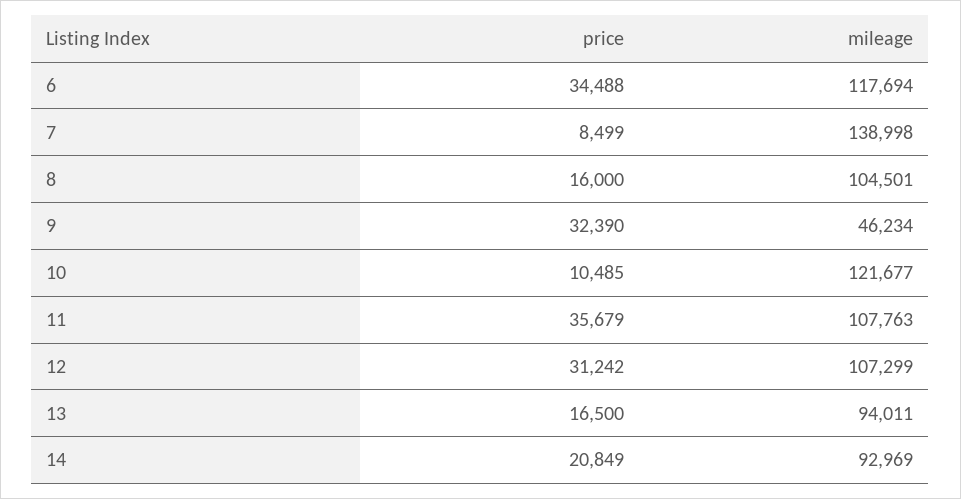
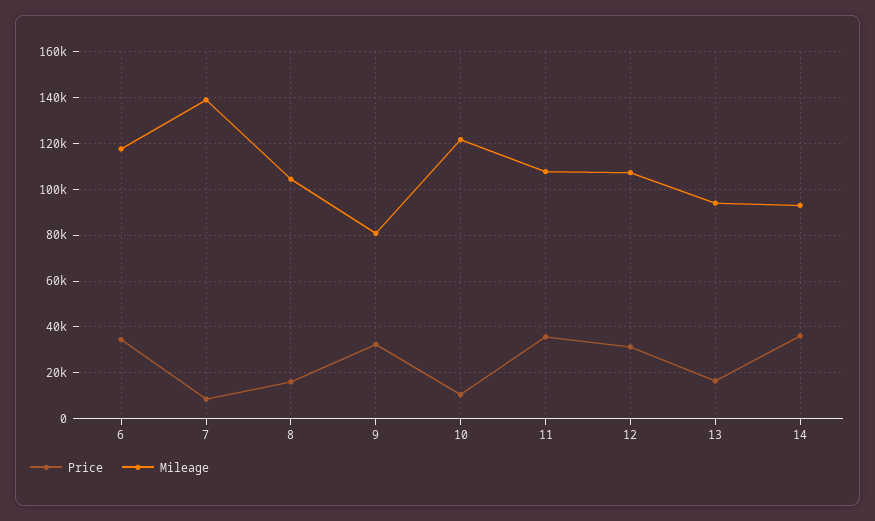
  {
    "price": {
      "6": 34488,
      "7": 8499,
      "8": 16000,
      "9": 32390,
      "10": 10485,
      "11": 35679,
      "12": 31242,
      "13": 16500,
-     "14": 20849
+     "14": 35000
    },
    "mileage": {
      "6": 117694,
      "7": 138998,
      "8": 104501,
-     "9": 46234,
+     "9": 80000,
      "10": 121677,
      "11": 107763,
      "12": 107299,
      "13": 94011,
      "14": 92969
    }
  }

